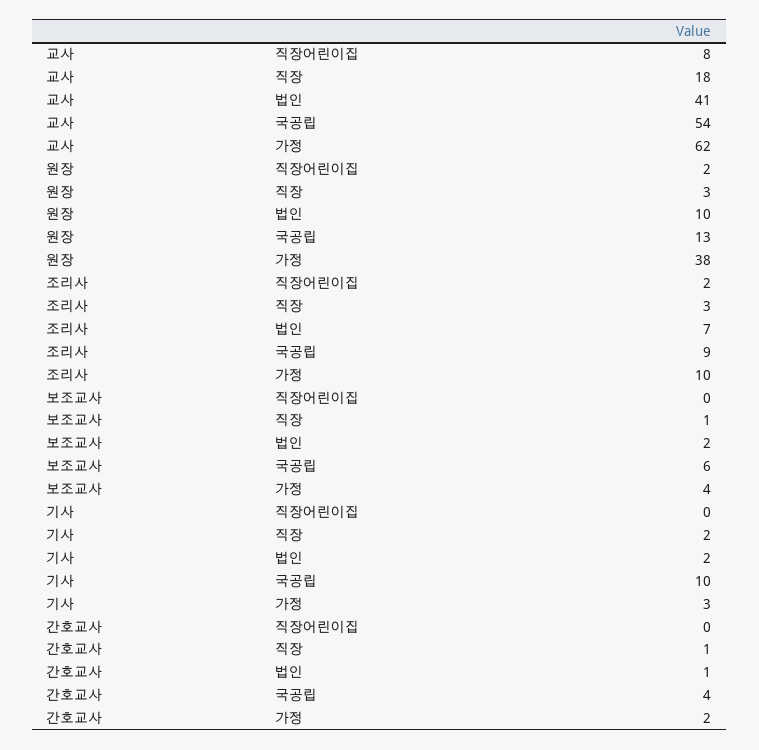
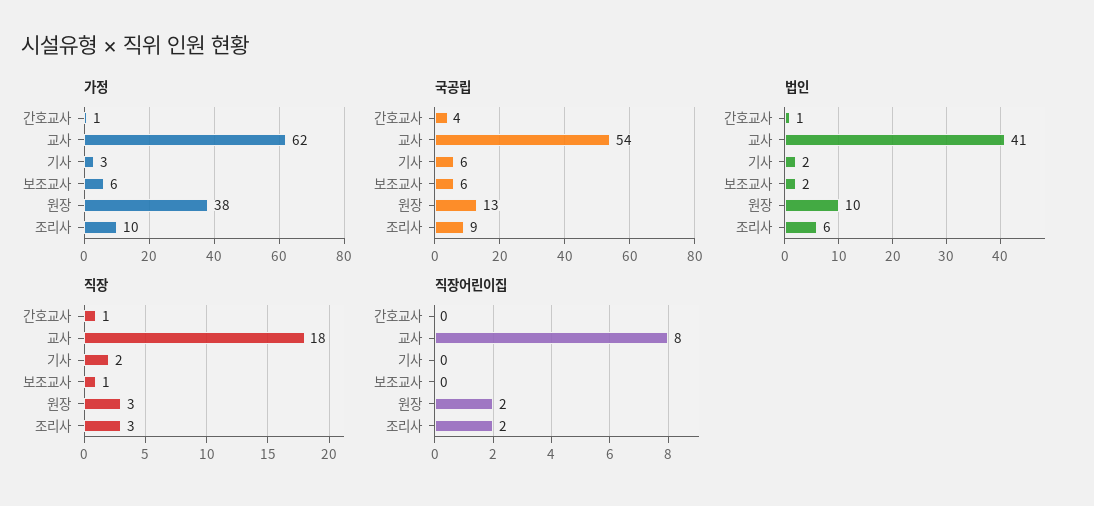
  {
    "직장어린이집": {
      "교사": 8,
      "원장": 2,
      "조리사": 2,
      "보조교사": 0,
      "기사": 0,
      "간호교사": 0
    },
    "직장": {
      "교사": 18,
      "원장": 3,
      "조리사": 3,
      "보조교사": 1,
      "기사": 2,
      "간호교사": 1
    },
    "법인": {
      "교사": 41,
      "원장": 10,
-     "조리사": 7,
+     "조리사": 6,
      "보조교사": 2,
      "기사": 2,
      "간호교사": 1
    },
    "국공립": {
      "교사": 54,
      "원장": 13,
      "조리사": 9,
      "보조교사": 6,
-     "기사": 10,
+     "기사": 6,
      "간호교사": 4
    },
    "가정": {
      "교사": 62,
      "원장": 38,
      "조리사": 10,
-     "보조교사": 4,
+     "보조교사": 6,
      "기사": 3,
-     "간호교사": 2
+     "간호교사": 1
    }
  }

